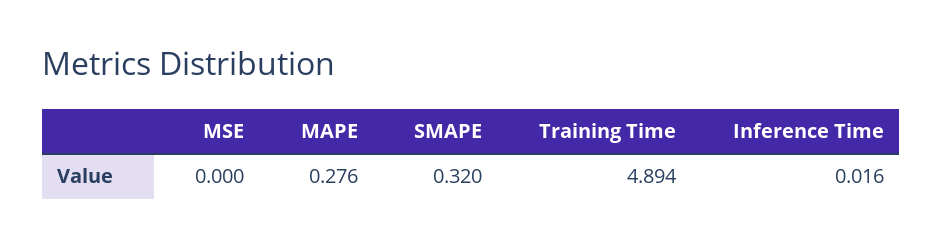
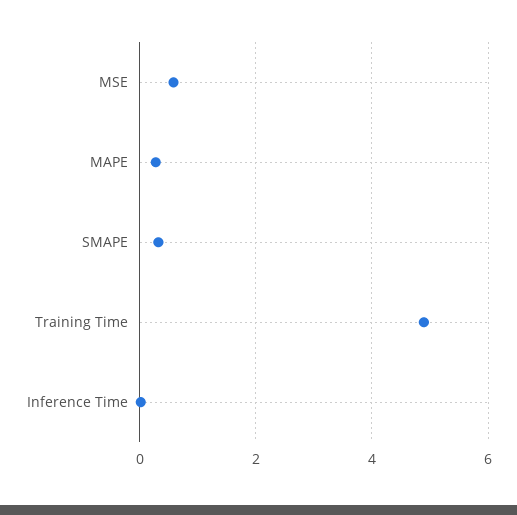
  {
-   "MSE": 0,
+   "MSE": 0.6,
    "MAPE": 0.276,
    "SMAPE": 0.32,
    "Training Time": 4.894,
    "Inference Time": 0.016
  }

